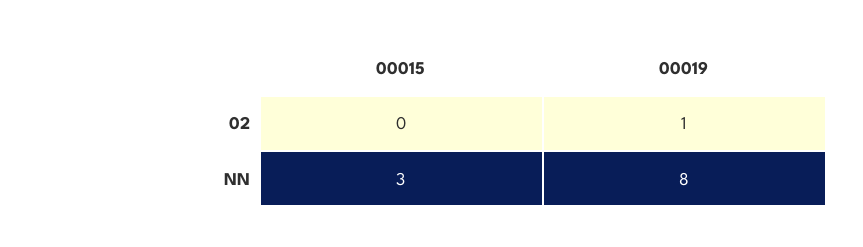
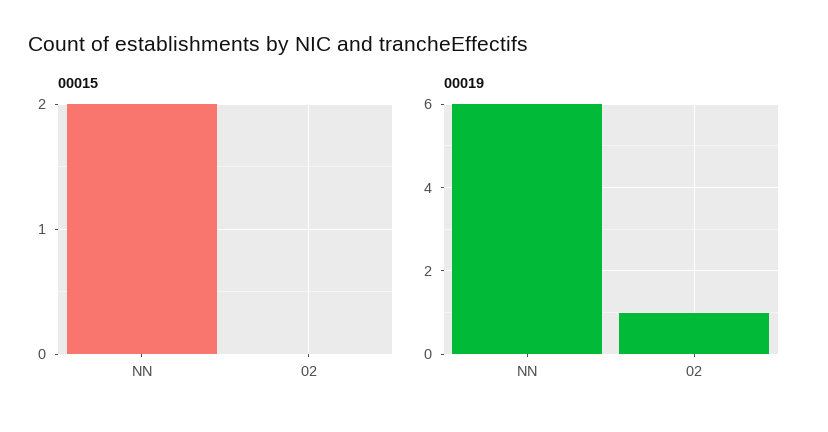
  {
    "00015": {
      "02": 0,
-     "NN": 3
+     "NN": 2
    },
    "00019": {
      "02": 1,
-     "NN": 8
+     "NN": 6
    }
  }

